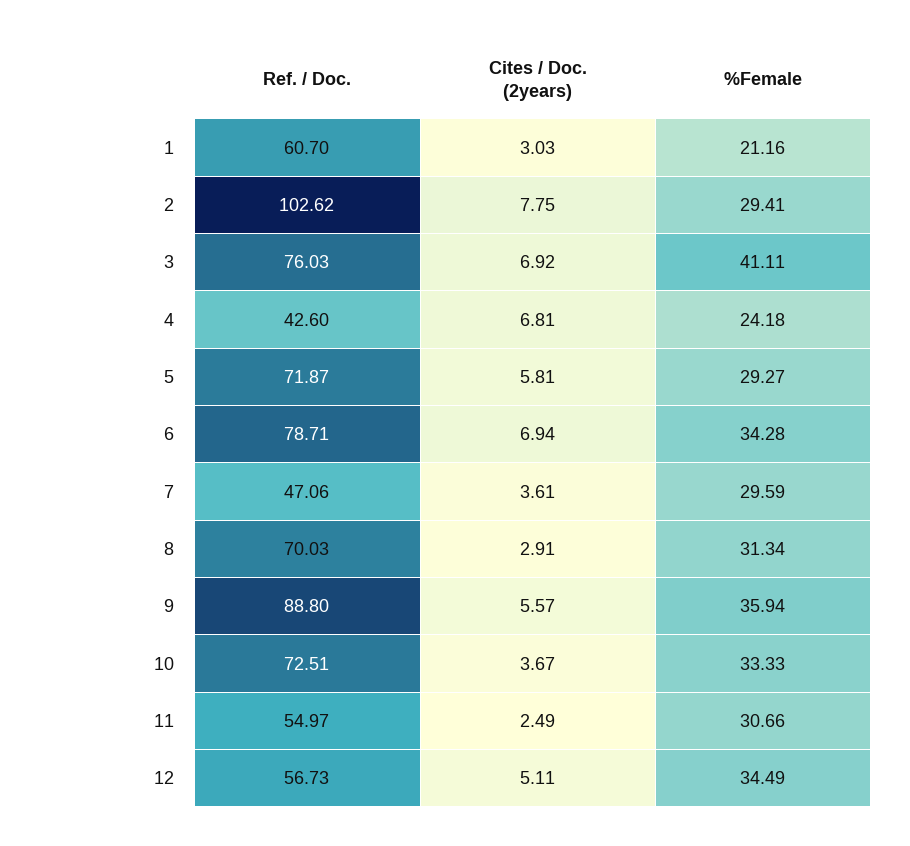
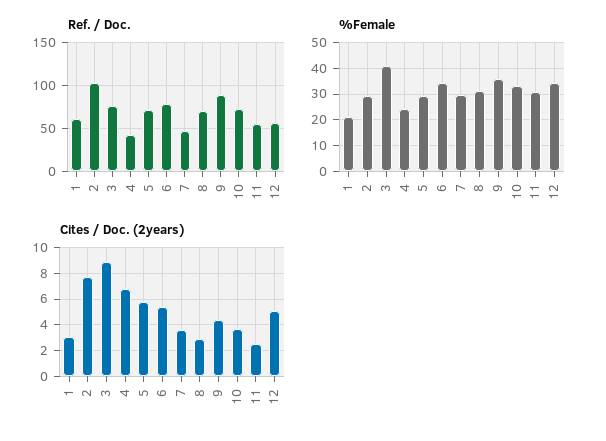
  {
    "Ref. / Doc.": {
      "1": 60.7,
      "2": 102.62,
      "3": 76.03,
      "4": 42.6,
      "5": 71.87,
      "6": 78.71,
      "7": 47.06,
      "8": 70.03,
      "9": 88.8,
      "10": 72.51,
      "11": 54.97,
      "12": 56.73
    },
    "Cites / Doc. (2years)": {
      "1": 3.03,
      "2": 7.75,
-     "3": 6.92,
+     "3": 9,
      "4": 6.81,
      "5": 5.81,
-     "6": 6.94,
+     "6": 5.5,
      "7": 3.61,
      "8": 2.91,
-     "9": 5.57,
+     "9": 4.5,
      "10": 3.67,
      "11": 2.49,
      "12": 5.11
    },
    "%Female": {
      "1": 21.16,
      "2": 29.41,
      "3": 41.11,
      "4": 24.18,
      "5": 29.27,
      "6": 34.28,
      "7": 29.59,
      "8": 31.34,
      "9": 35.94,
      "10": 33.33,
      "11": 30.66,
      "12": 34.49
    }
  }

